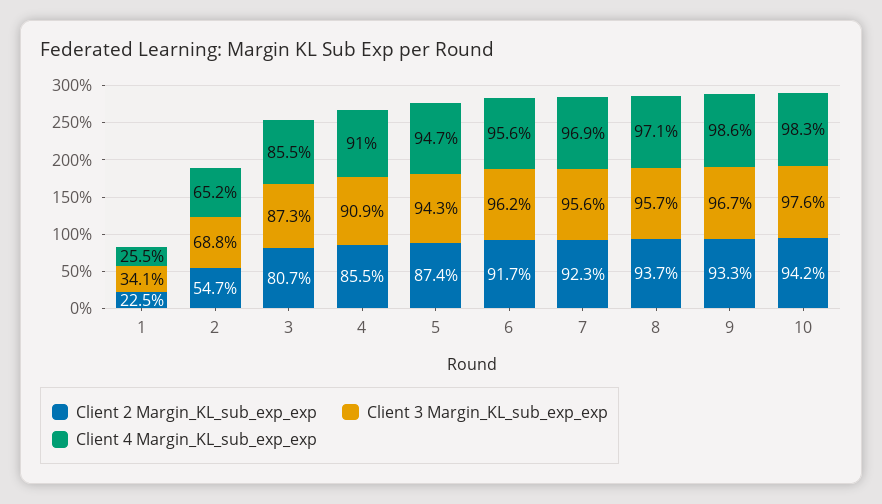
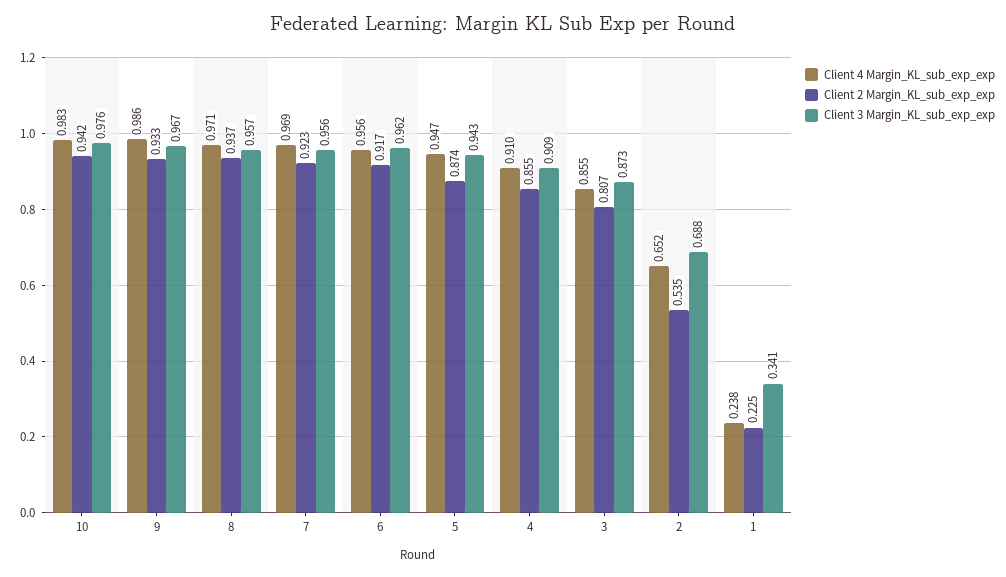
  {
    "Client 2 Margin_KL_sub_exp_exp": {
      "1": 0.225,
-     "2": 0.547,
+     "2": 0.535,
      "3": 0.807,
      "4": 0.855,
      "5": 0.874,
      "6": 0.917,
      "7": 0.923,
      "8": 0.937,
      "9": 0.933,
      "10": 0.942
    },
    "Client 3 Margin_KL_sub_exp_exp": {
      "1": 0.341,
      "2": 0.688,
      "3": 0.873,
      "4": 0.909,
      "5": 0.943,
      "6": 0.962,
      "7": 0.956,
      "8": 0.957,
      "9": 0.967,
      "10": 0.976
    },
    "Client 4 Margin_KL_sub_exp_exp": {
-     "1": 0.255,
+     "1": 0.238,
      "2": 0.652,
      "3": 0.855,
      "4": 0.91,
      "5": 0.947,
      "6": 0.956,
      "7": 0.969,
      "8": 0.971,
      "9": 0.986,
      "10": 0.983
    }
  }

